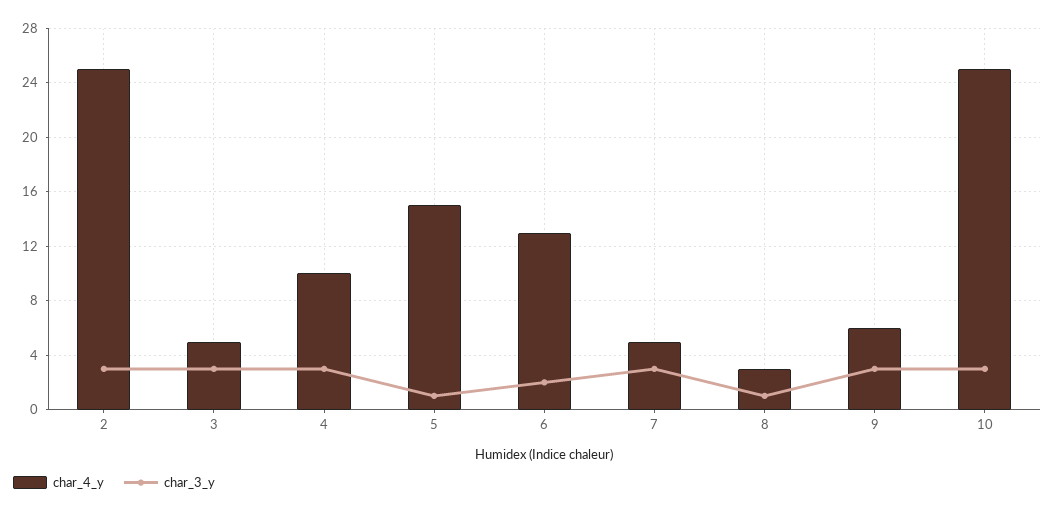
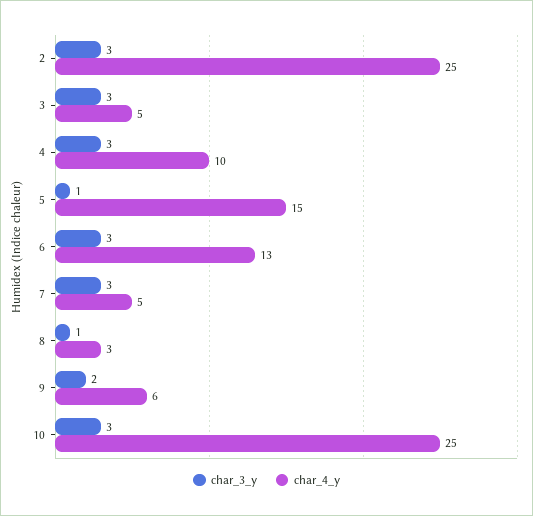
  {
    "char_4_y": {
      "2": 25,
      "3": 5,
      "4": 10,
      "5": 15,
      "6": 13,
      "7": 5,
      "8": 3,
      "9": 6,
      "10": 25
    },
    "char_3_y": {
      "2": 3,
      "3": 3,
      "4": 3,
      "5": 1,
-     "6": 2,
+     "6": 3,
      "7": 3,
      "8": 1,
-     "9": 3,
+     "9": 2,
      "10": 3
    }
  }

